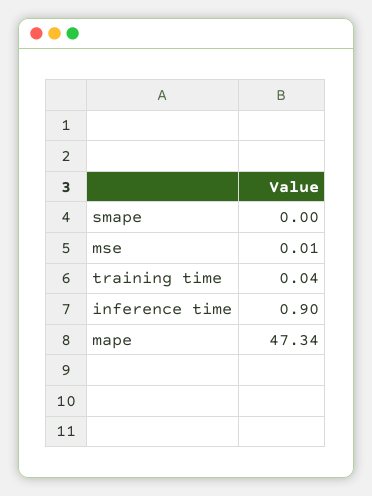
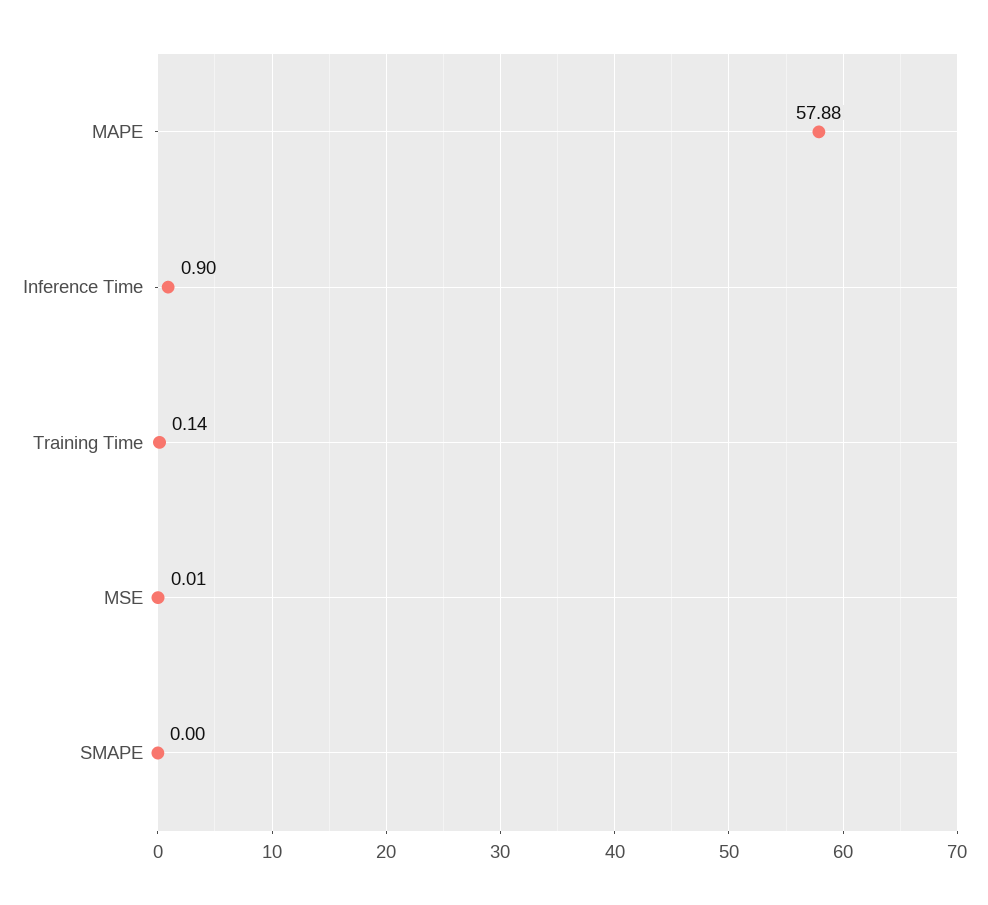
  {
    "smape": 0,
    "mse": 0.01,
-   "training time": 0.04,
+   "training time": 0.14,
    "inference time": 0.9,
-   "mape": 47.34
+   "mape": 57.88
  }

